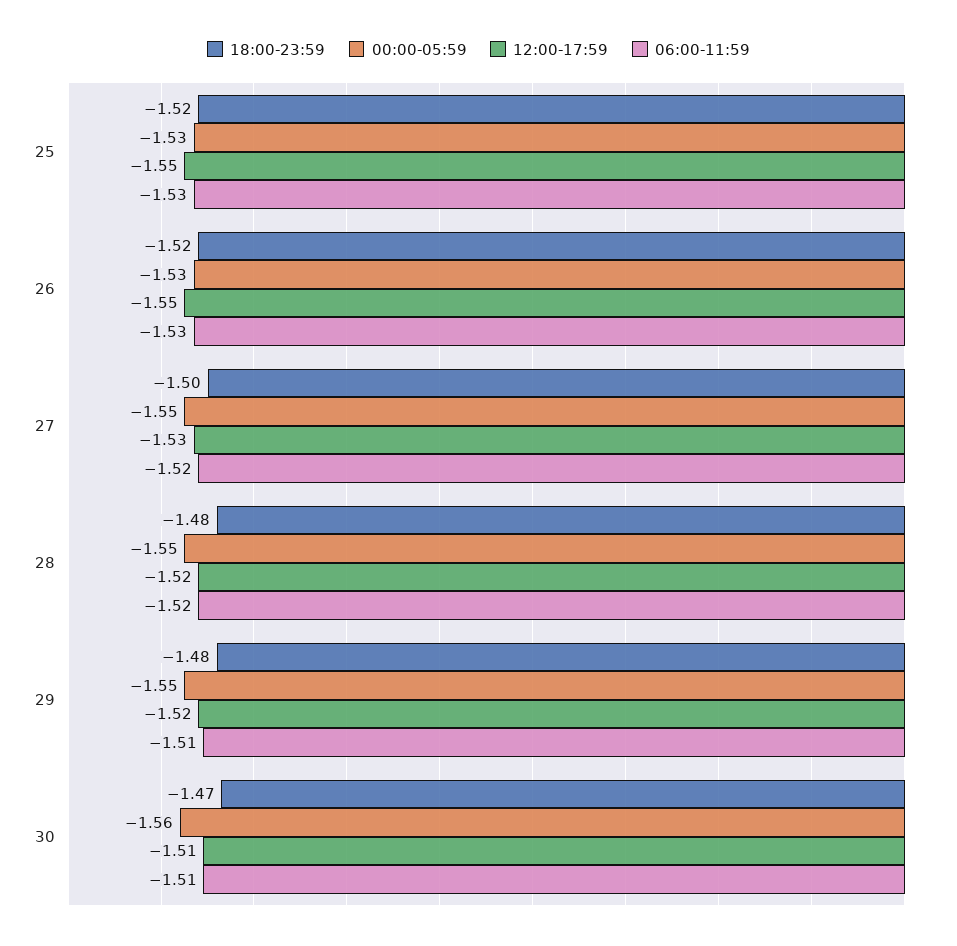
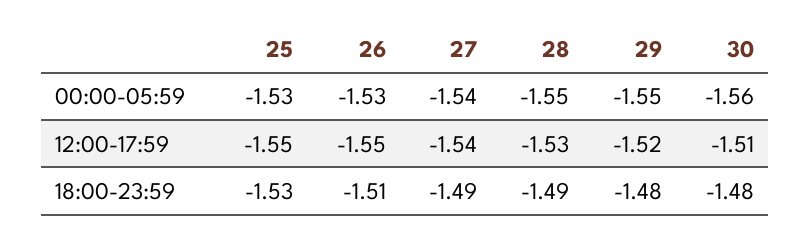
  {
    "18:00-23:59": {
-     "25": -1.52,
+     "25": -1.53,
-     "26": -1.52,
+     "26": -1.51,
-     "27": -1.5,
+     "27": -1.49,
-     "28": -1.48,
+     "28": -1.49,
      "29": -1.48,
-     "30": -1.47
+     "30": -1.48
    },
    "00:00-05:59": {
      "25": -1.53,
      "26": -1.53,
-     "27": -1.55,
+     "27": -1.54,
      "28": -1.55,
      "29": -1.55,
      "30": -1.56
    },
    "12:00-17:59": {
      "25": -1.55,
      "26": -1.55,
-     "27": -1.53,
+     "27": -1.54,
-     "28": -1.52,
+     "28": -1.53,
      "29": -1.52,
      "30": -1.51
-   },
+   }
-   "06:00-11:59": {
-     "25": -1.53,
-     "26": -1.53,
-     "27": -1.52,
-     "28": -1.52,
-     "29": -1.51,
-     "30": -1.51
-   }
  }

